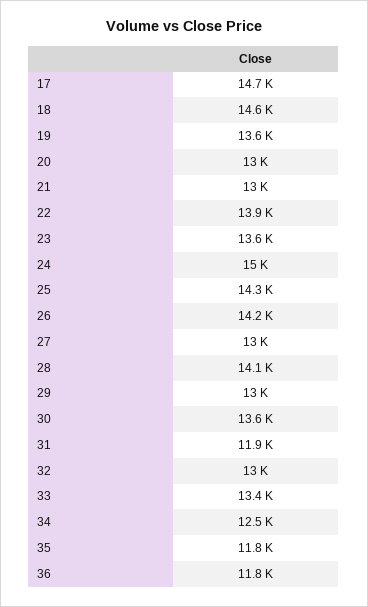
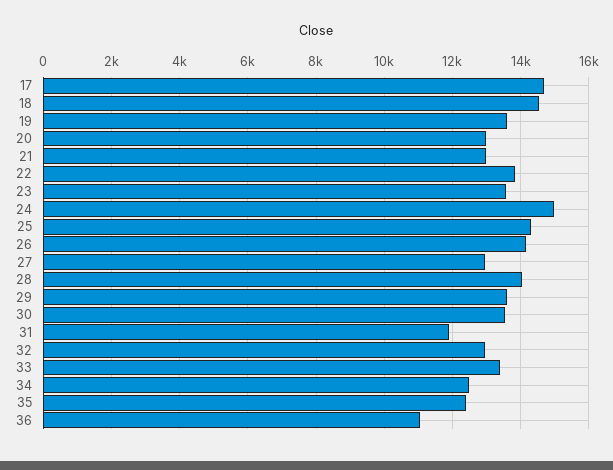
  {
    "17": 14700,
    "18": 14600,
    "19": 13600,
    "20": 13000,
    "21": 13000,
    "22": 13900,
    "23": 13600,
    "24": 15000,
    "25": 14300,
    "26": 14200,
    "27": 13000,
    "28": 14100,
-   "29": 13000,
+   "29": 13600,
    "30": 13600,
    "31": 11900,
    "32": 13000,
    "33": 13400,
    "34": 12500,
-   "35": 11800,
+   "35": 12400,
-   "36": 11800
+   "36": 11000
  }

